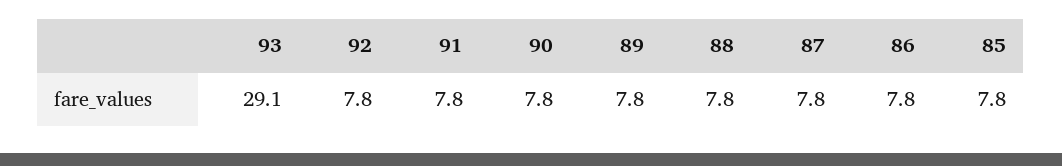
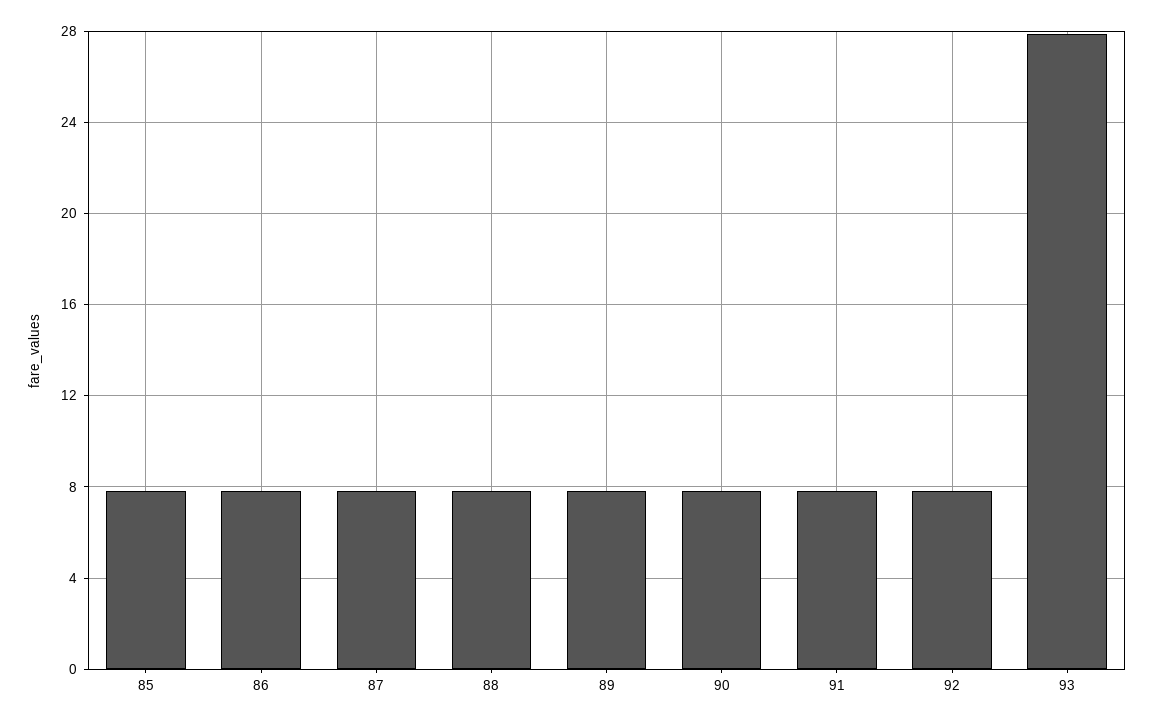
  {
-   "93": 29.1,
+   "93": 28,
    "92": 7.8,
    "91": 7.8,
    "90": 7.8,
    "89": 7.8,
    "88": 7.8,
    "87": 7.8,
    "86": 7.8,
    "85": 7.8
  }

